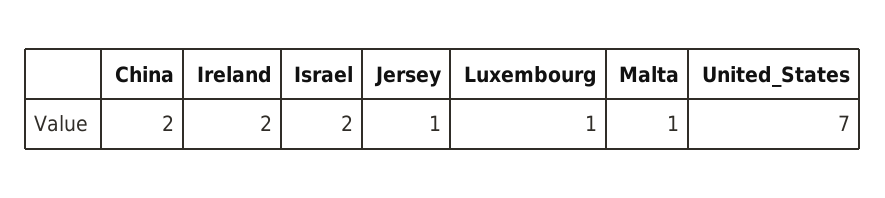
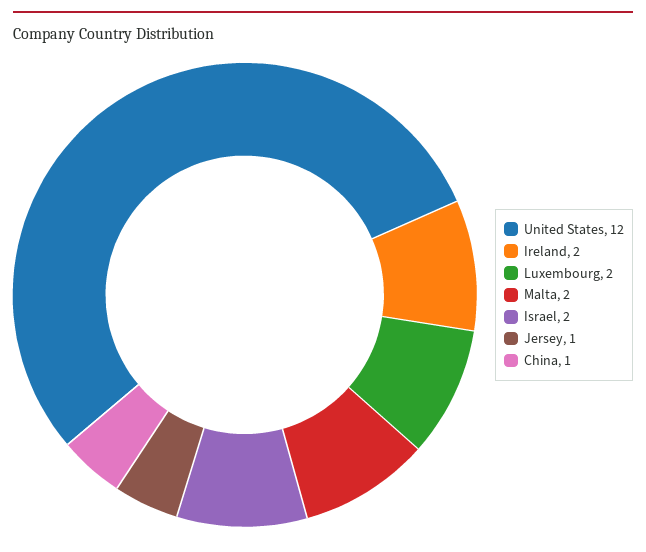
  {
-   "China": 2,
+   "China": 1,
    "Ireland": 2,
    "Israel": 2,
    "Jersey": 1,
-   "Luxembourg": 1,
+   "Luxembourg": 2,
-   "Malta": 1,
+   "Malta": 2,
-   "United_States": 7
+   "United_States": 12
  }

